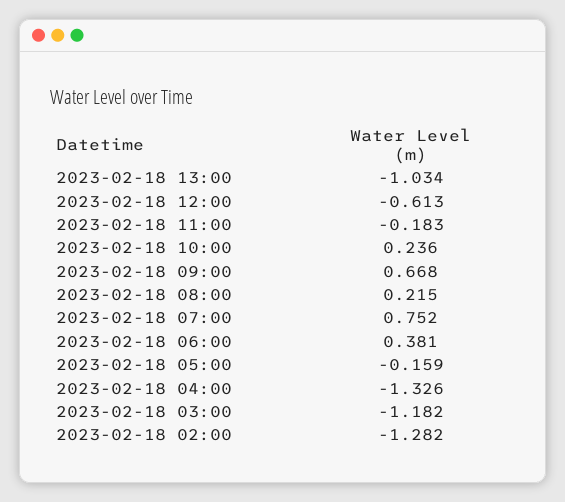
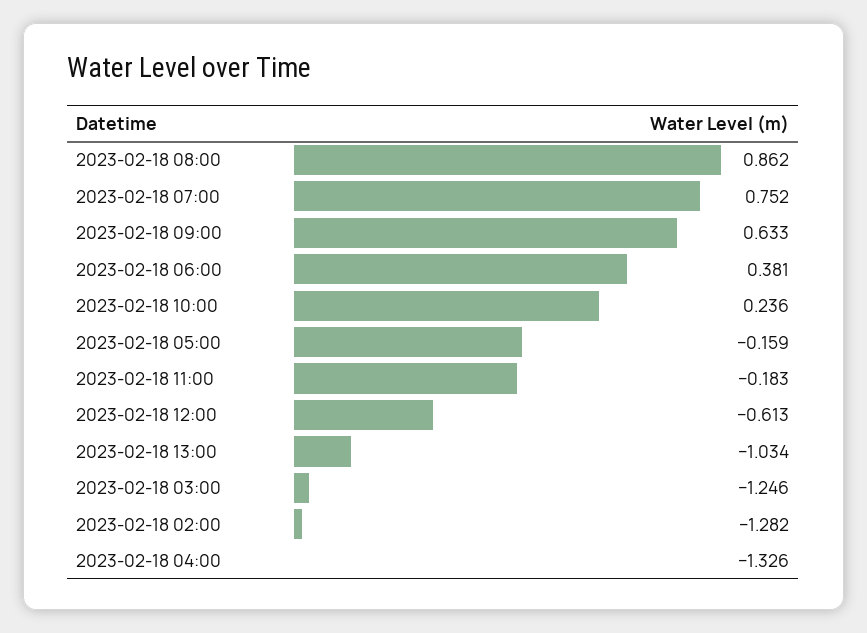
  {
    "2023-02-18 13:00": -1.034,
    "2023-02-18 12:00": -0.613,
    "2023-02-18 11:00": -0.183,
    "2023-02-18 10:00": 0.236,
-   "2023-02-18 09:00": 0.668,
+   "2023-02-18 09:00": 0.633,
-   "2023-02-18 08:00": 0.215,
+   "2023-02-18 08:00": 0.862,
    "2023-02-18 07:00": 0.752,
    "2023-02-18 06:00": 0.381,
    "2023-02-18 05:00": -0.159,
    "2023-02-18 04:00": -1.326,
-   "2023-02-18 03:00": -1.182,
+   "2023-02-18 03:00": -1.246,
    "2023-02-18 02:00": -1.282
  }

